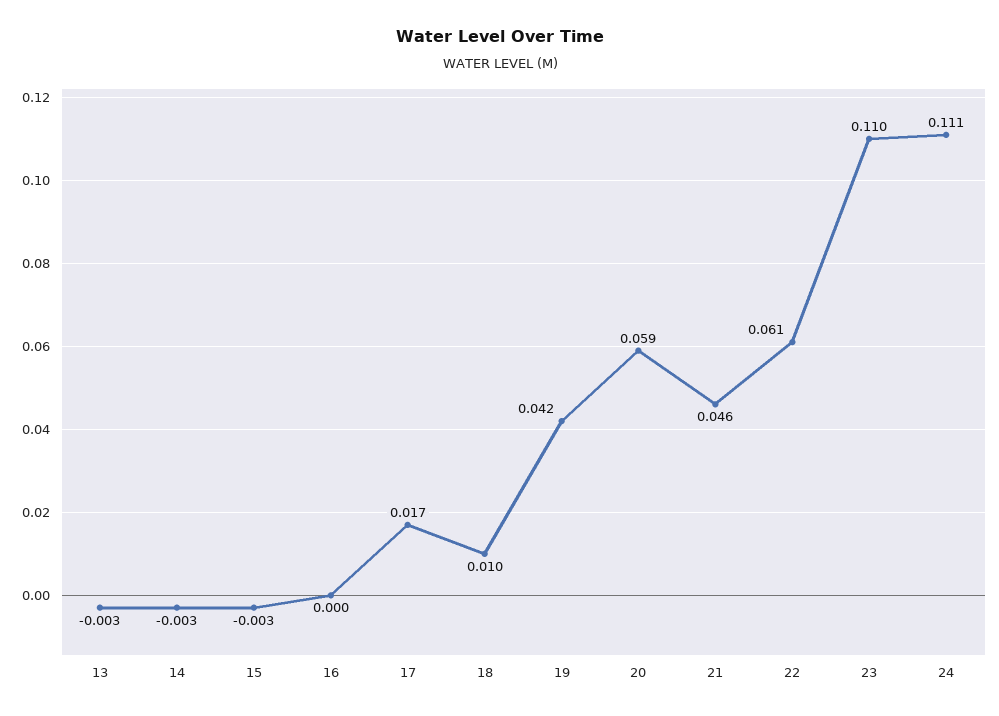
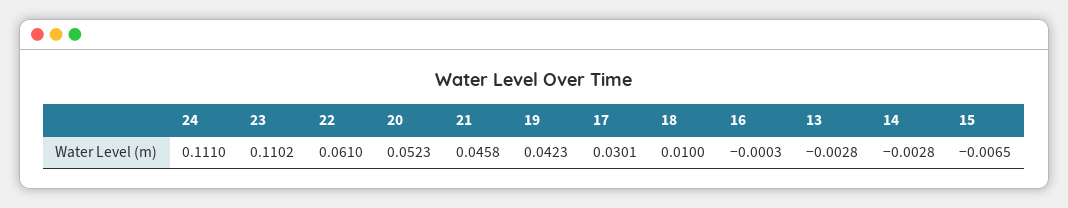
  {
    "13": -0.0028,
    "14": -0.0028,
-   "15": -0.003,
+   "15": -0.0065,
    "16": -0.0003,
-   "17": 0.017,
+   "17": 0.0301,
    "18": 0.01,
    "19": 0.0423,
-   "20": 0.059,
+   "20": 0.0523,
    "21": 0.0458,
    "22": 0.061,
    "23": 0.1102,
    "24": 0.111
  }

